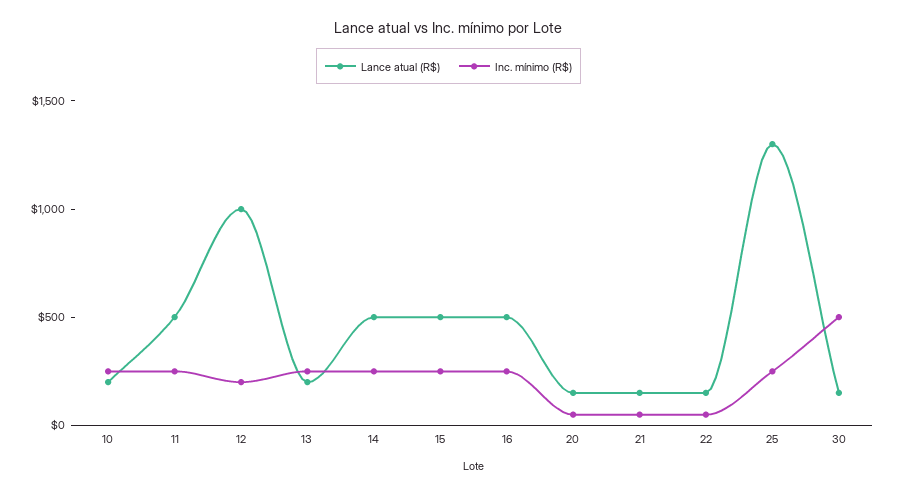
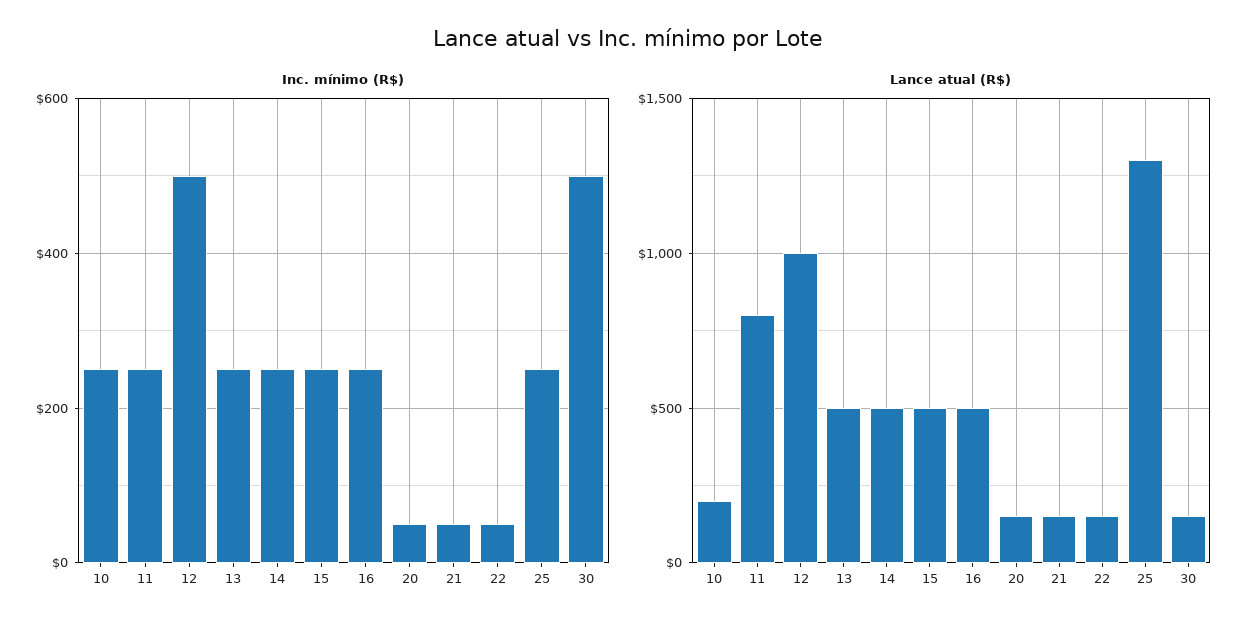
  {
    "Lance atual (R$)": {
      "10": 200,
-     "11": 500,
+     "11": 800,
      "12": 1000,
-     "13": 200,
+     "13": 500,
      "14": 500,
      "15": 500,
      "16": 500,
      "20": 150,
      "21": 150,
      "22": 150,
      "25": 1300,
      "30": 150
    },
    "Inc. mínimo (R$)": {
      "10": 260,
      "11": 260,
-     "12": 200,
+     "12": 500,
      "13": 260,
      "14": 260,
      "15": 260,
      "16": 260,
      "20": 60,
      "21": 60,
      "22": 60,
      "25": 260,
      "30": 500
    }
  }

